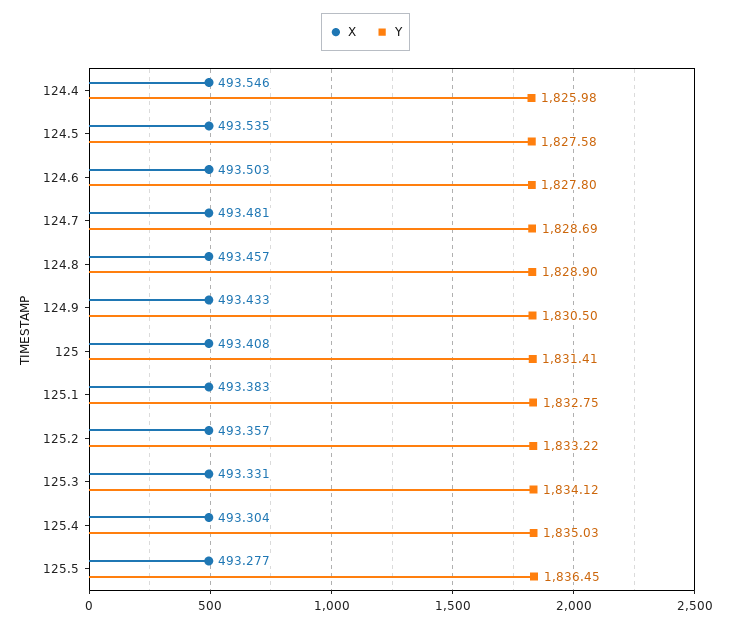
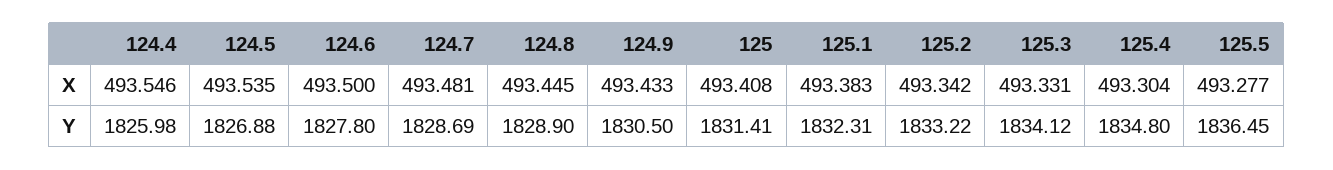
  {
    "X": {
      "124.4": 493.546,
      "124.5": 493.535,
-     "124.6": 493.503,
+     "124.6": 493.5,
      "124.7": 493.481,
-     "124.8": 493.457,
+     "124.8": 493.445,
      "124.9": 493.433,
      "125": 493.408,
      "125.1": 493.383,
-     "125.2": 493.357,
+     "125.2": 493.342,
      "125.3": 493.331,
      "125.4": 493.304,
      "125.5": 493.277
    },
    "Y": {
      "124.4": 1825.98,
-     "124.5": 1827.58,
+     "124.5": 1826.88,
      "124.6": 1827.8,
      "124.7": 1828.69,
      "124.8": 1828.9,
      "124.9": 1830.5,
      "125": 1831.41,
-     "125.1": 1832.75,
+     "125.1": 1832.31,
      "125.2": 1833.22,
      "125.3": 1834.12,
-     "125.4": 1835.03,
+     "125.4": 1834.8,
      "125.5": 1836.45
    }
  }

